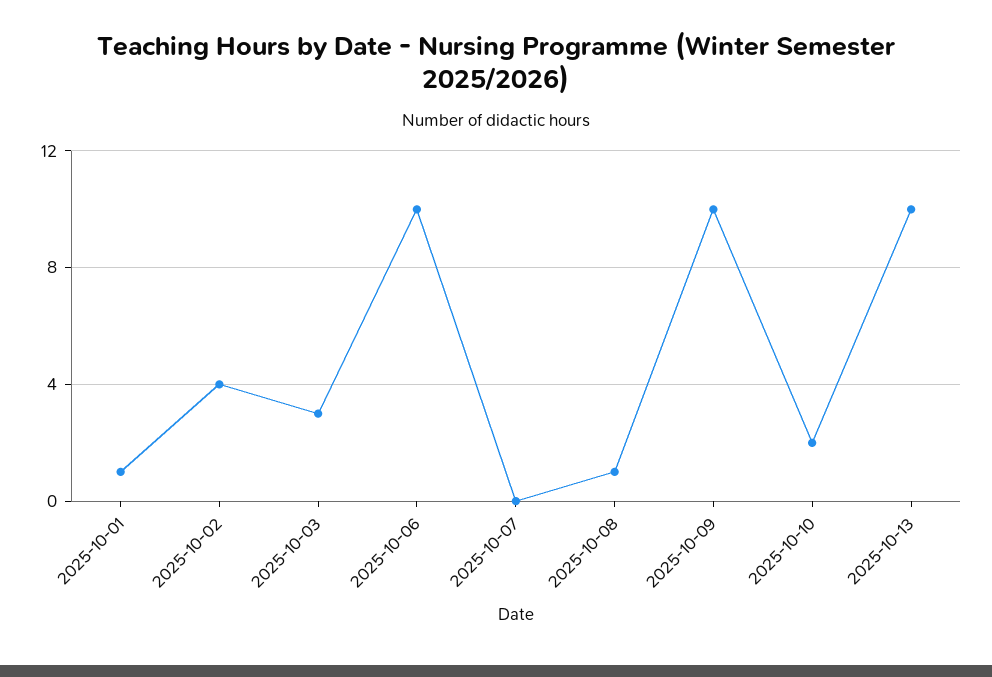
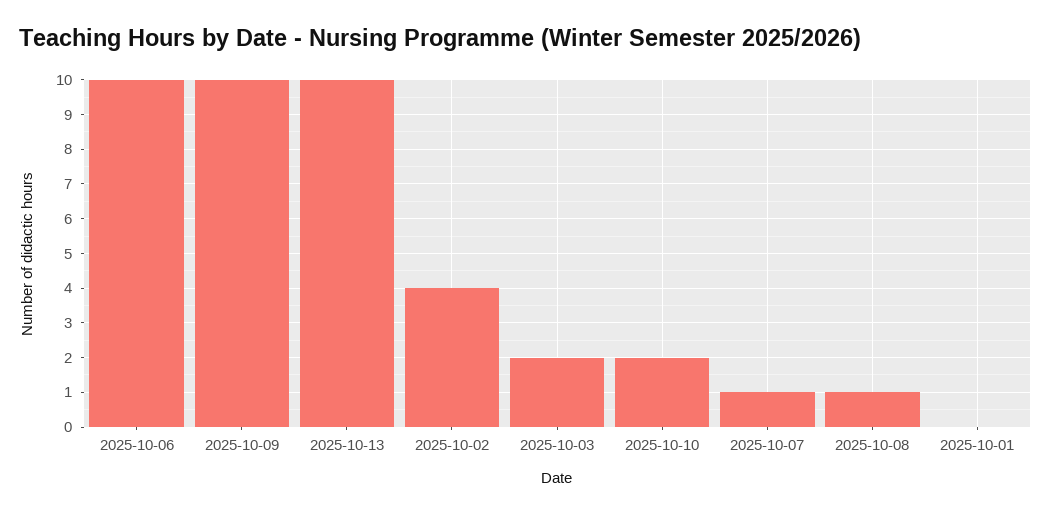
  {
-   "2025-10-01": 1,
+   "2025-10-01": 0,
    "2025-10-02": 4,
-   "2025-10-03": 3,
+   "2025-10-03": 2,
    "2025-10-06": 10,
-   "2025-10-07": 0,
+   "2025-10-07": 1,
    "2025-10-08": 1,
    "2025-10-09": 10,
    "2025-10-10": 2,
    "2025-10-13": 10
  }

